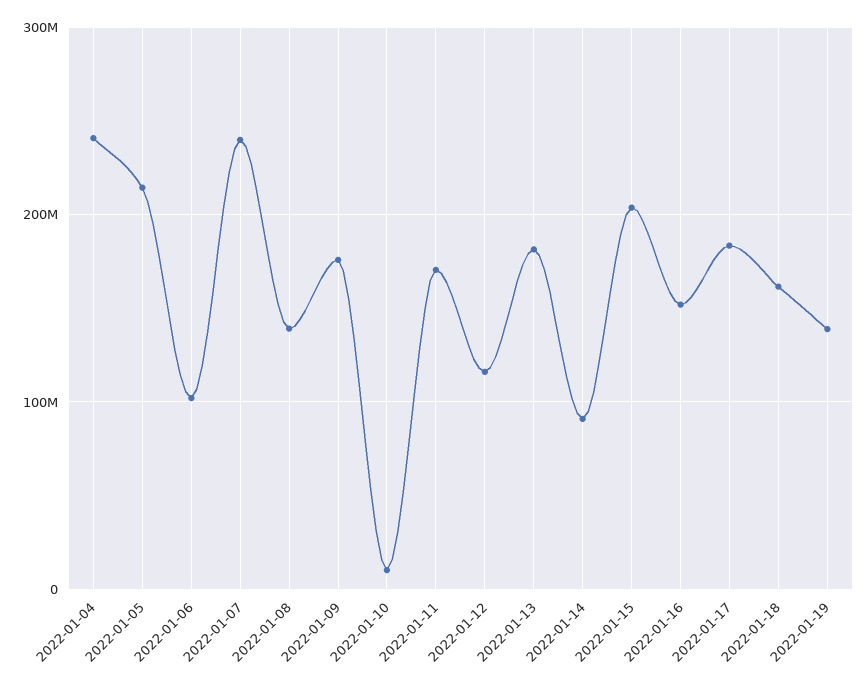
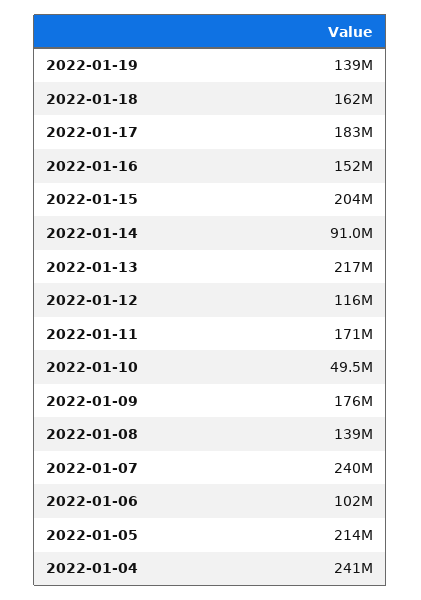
  {
    "2022-01-04": 241000000,
    "2022-01-05": 214000000,
    "2022-01-06": 102000000,
    "2022-01-07": 240000000,
    "2022-01-08": 139000000,
    "2022-01-09": 176000000,
-   "2022-01-10": 10000000,
+   "2022-01-10": 49500000,
    "2022-01-11": 171000000,
    "2022-01-12": 116000000,
-   "2022-01-13": 180000000,
+   "2022-01-13": 217000000,
    "2022-01-14": 91000000,
    "2022-01-15": 204000000,
    "2022-01-16": 152000000,
    "2022-01-17": 183000000,
    "2022-01-18": 162000000,
    "2022-01-19": 139000000
  }

